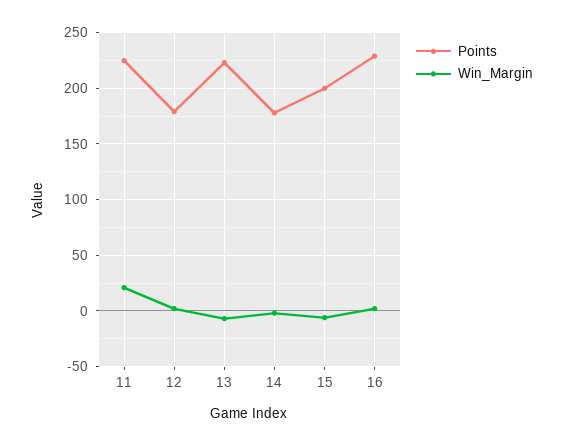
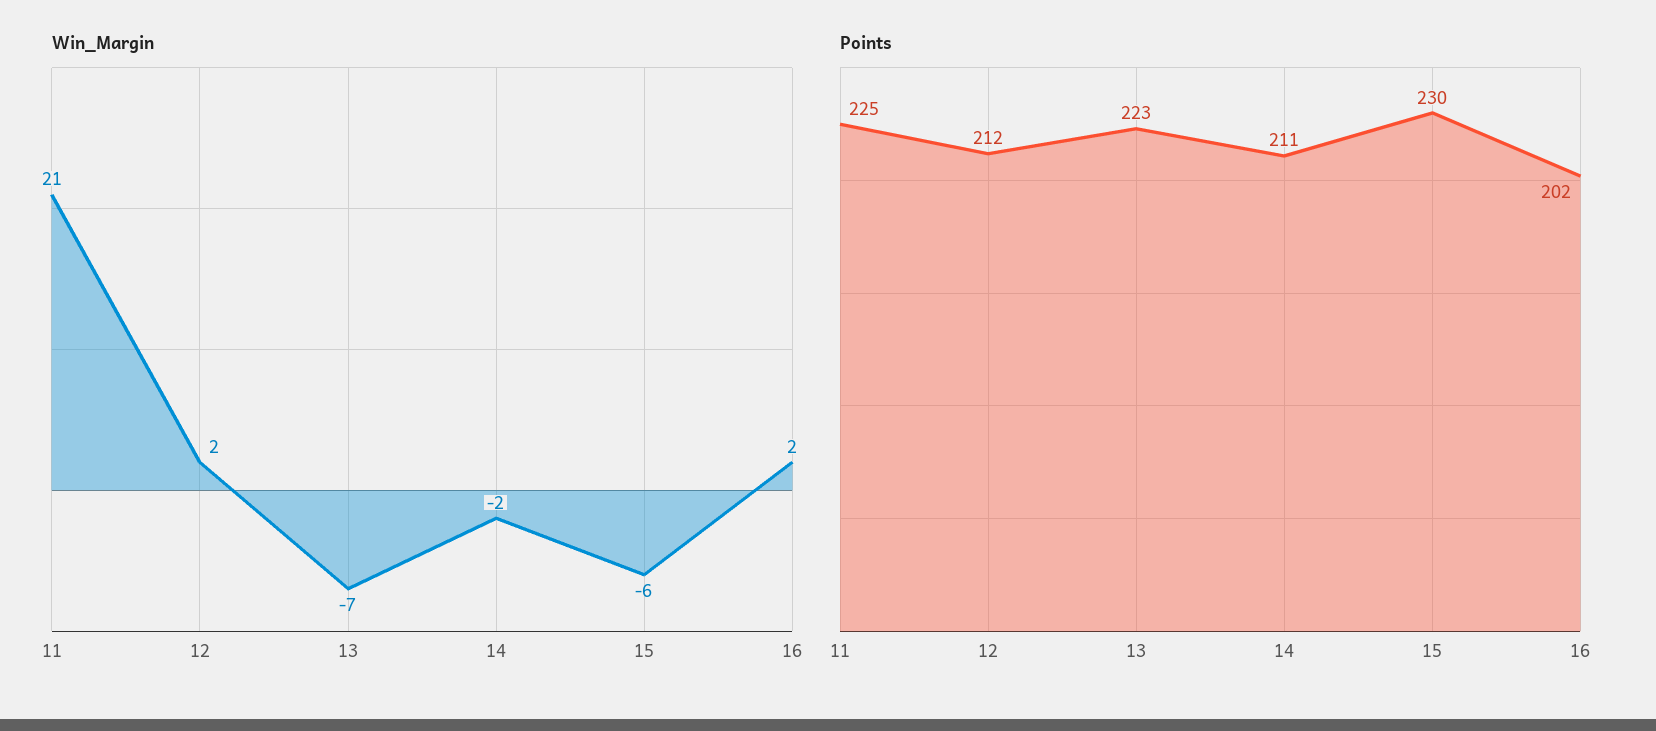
  {
    "Points": {
      "11": 225,
-     "12": 180,
+     "12": 212,
      "13": 223,
-     "14": 180,
+     "14": 211,
-     "15": 200,
+     "15": 230,
-     "16": 230
+     "16": 202
    },
    "Win_Margin": {
      "11": 21,
      "12": 2,
      "13": -7,
      "14": -2,
      "15": -6,
      "16": 2
    }
  }

